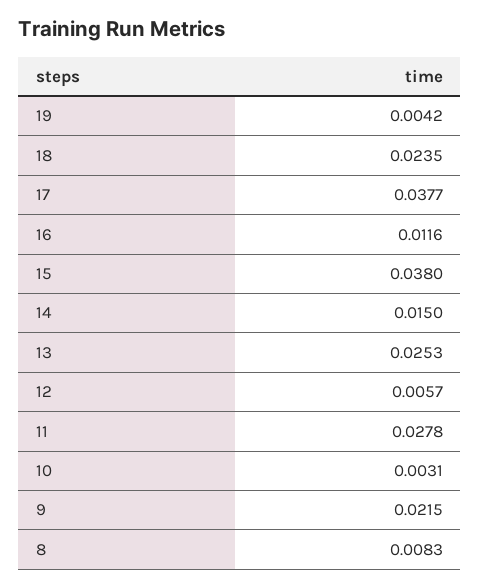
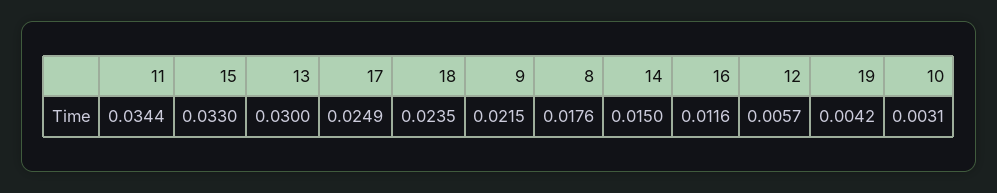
  {
    "19": 0.0042,
    "18": 0.0235,
-   "17": 0.0377,
+   "17": 0.0249,
    "16": 0.0116,
-   "15": 0.038,
+   "15": 0.033,
    "14": 0.015,
-   "13": 0.0253,
+   "13": 0.03,
    "12": 0.0057,
-   "11": 0.0278,
+   "11": 0.0344,
    "10": 0.0031,
    "9": 0.0215,
-   "8": 0.0083
+   "8": 0.0176
  }

